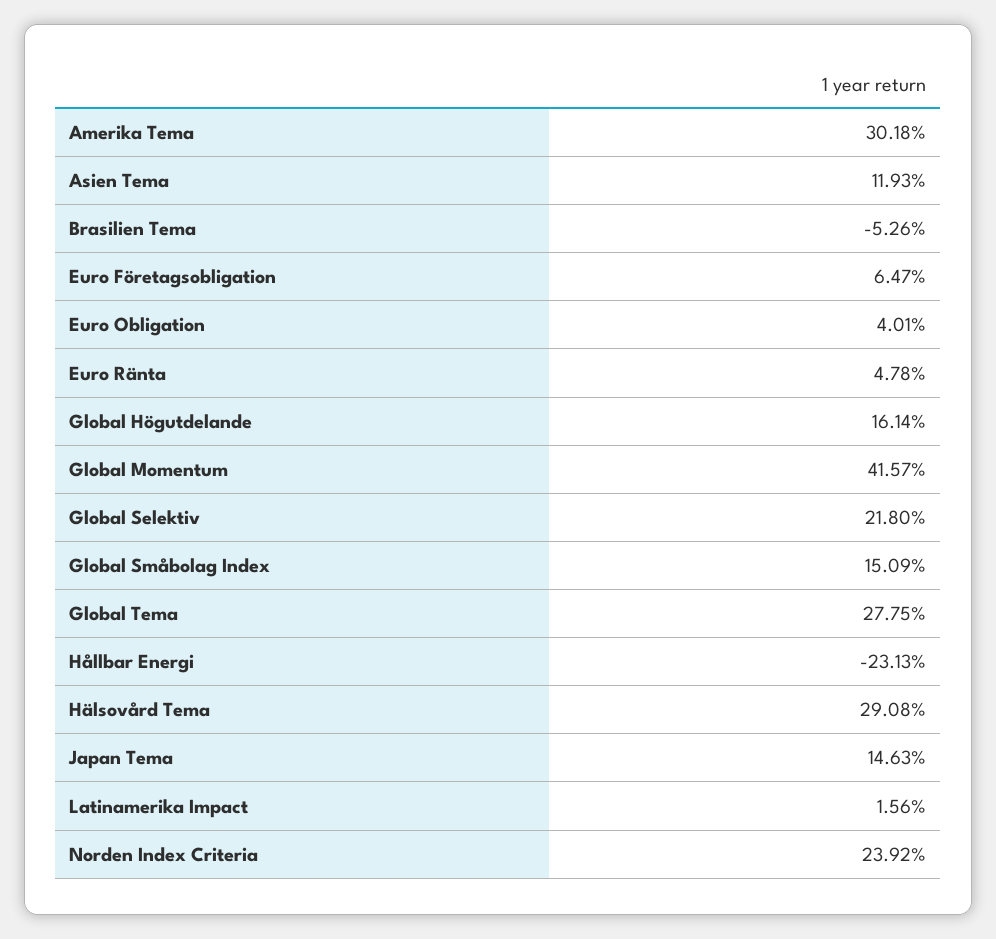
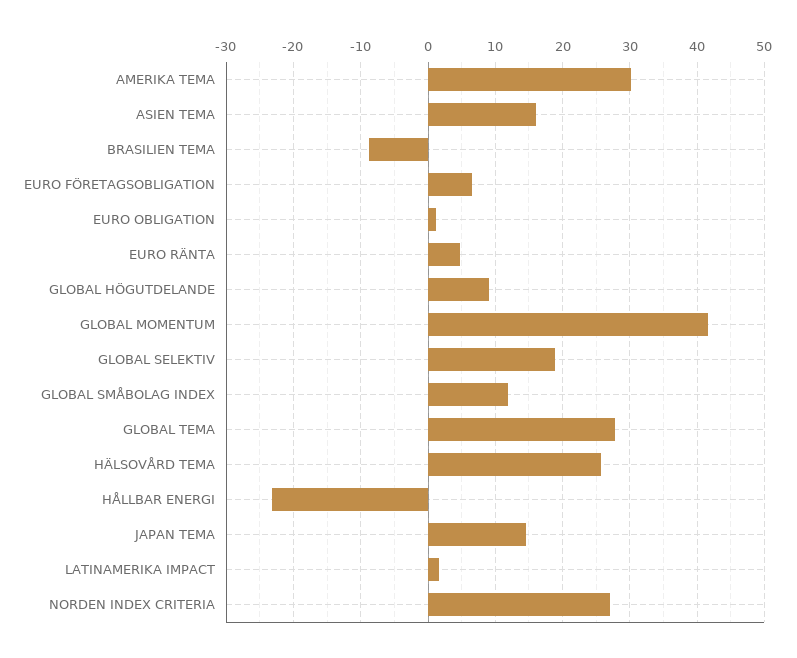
  {
    "Amerika Tema": 30.18,
-   "Asien Tema": 11.93,
+   "Asien Tema": 16,
-   "Brasilien Tema": -5.26,
+   "Brasilien Tema": -9,
    "Euro Företagsobligation": 6.47,
-   "Euro Obligation": 4.01,
+   "Euro Obligation": 1,
    "Euro Ränta": 4.78,
-   "Global Högutdelande": 16.14,
+   "Global Högutdelande": 9,
    "Global Momentum": 41.57,
-   "Global Selektiv": 21.8,
+   "Global Selektiv": 19,
-   "Global Småbolag Index": 15.09,
+   "Global Småbolag Index": 12,
    "Global Tema": 27.75,
    "Hållbar Energi": -23.13,
-   "Hälsovård Tema": 29.08,
+   "Hälsovård Tema": 26,
    "Japan Tema": 14.63,
    "Latinamerika Impact": 1.56,
-   "Norden Index Criteria": 23.92
+   "Norden Index Criteria": 27
  }

